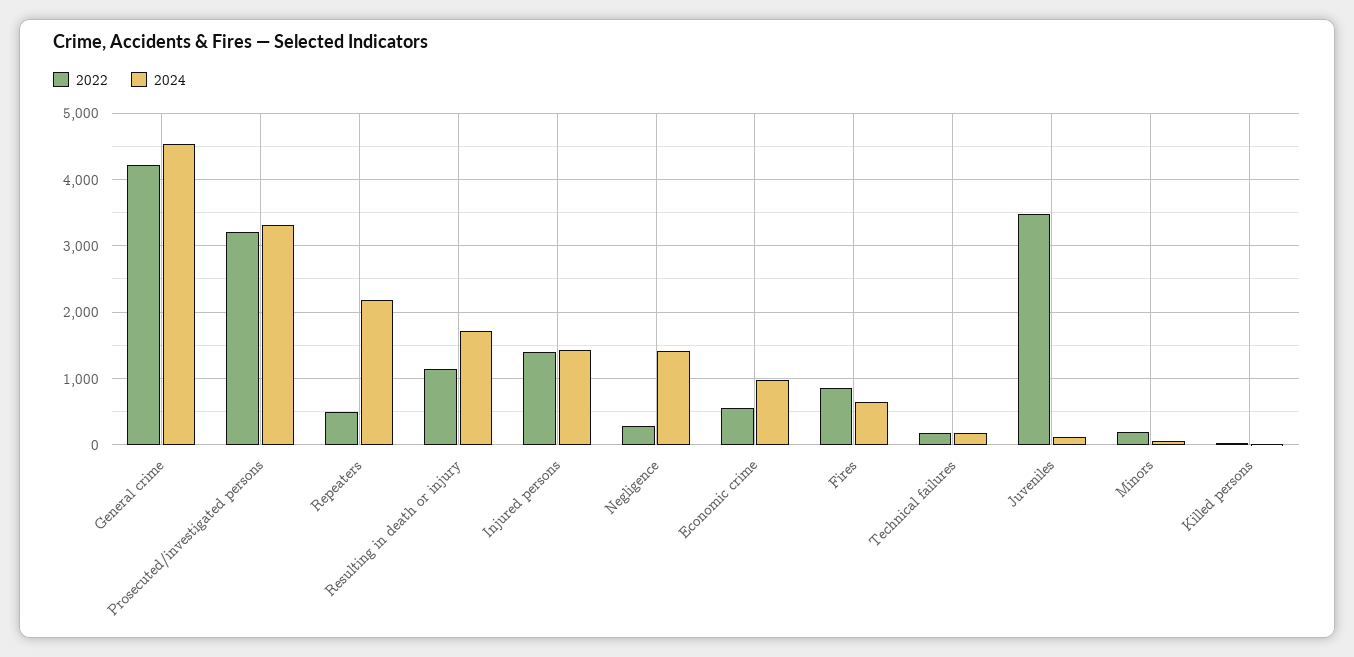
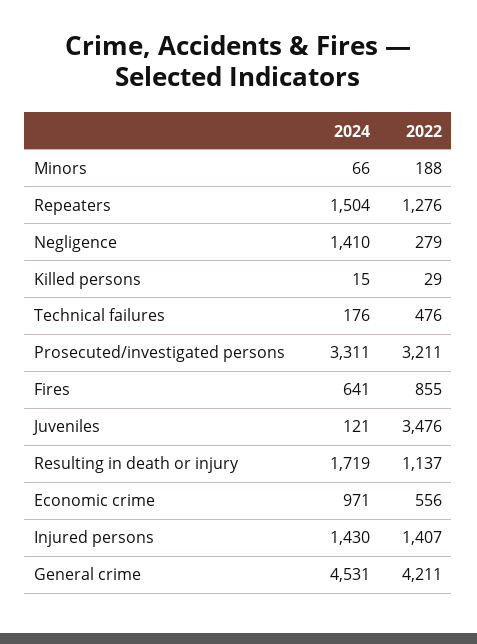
  {
    "2022": {
      "General crime": 4211,
      "Prosecuted/investigated persons": 3211,
-     "Repeaters": 500,
+     "Repeaters": 1276,
      "Resulting in death or injury": 1137,
      "Injured persons": 1407,
      "Negligence": 279,
      "Economic crime": 556,
      "Fires": 855,
-     "Technical failures": 200,
+     "Technical failures": 476,
      "Juveniles": 3476,
      "Minors": 188,
      "Killed persons": 29
    },
    "2024": {
      "General crime": 4531,
      "Prosecuted/investigated persons": 3311,
-     "Repeaters": 2200,
+     "Repeaters": 1504,
      "Resulting in death or injury": 1719,
      "Injured persons": 1430,
      "Negligence": 1410,
      "Economic crime": 971,
      "Fires": 641,
      "Technical failures": 176,
      "Juveniles": 121,
      "Minors": 66,
      "Killed persons": 15
    }
  }

